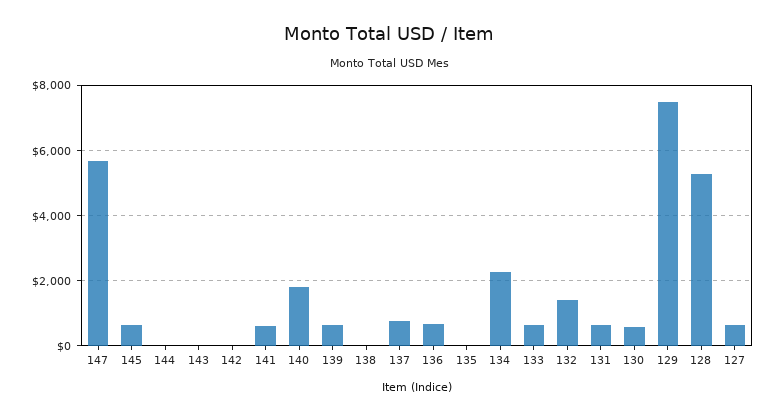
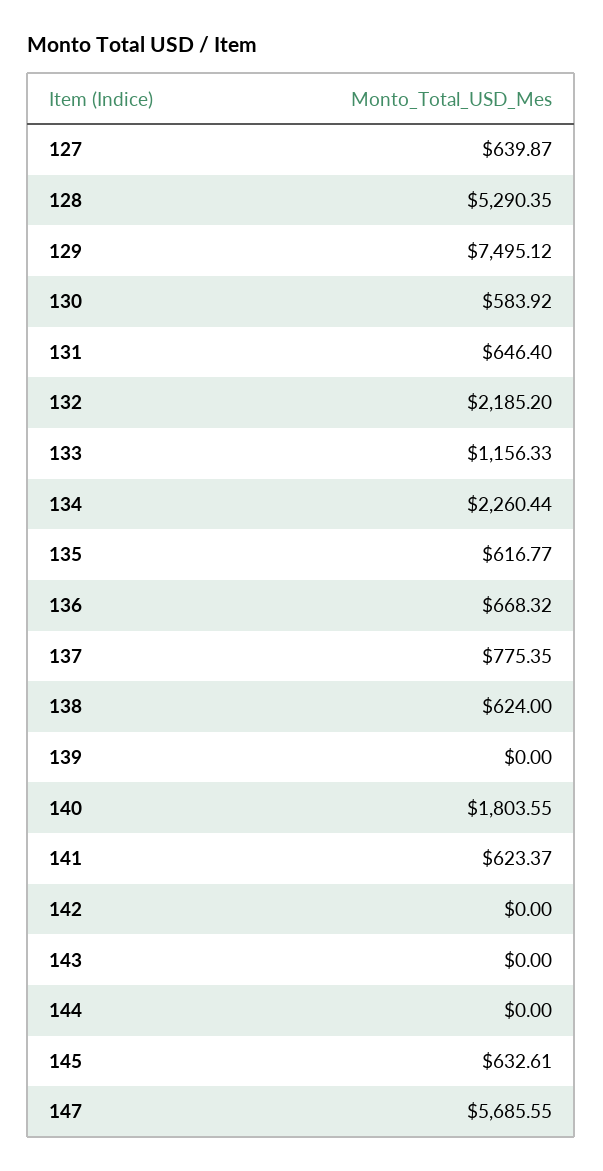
  {
    "147": 5685.55,
    "145": 632.61,
    "144": 0,
    "143": 0,
    "142": 0,
    "141": 623.37,
    "140": 1803.55,
-   "139": 600,
+   "139": 0,
-   "138": 0,
+   "138": 624,
    "137": 775.35,
    "136": 668.32,
-   "135": 0,
+   "135": 616.77,
    "134": 2260.44,
-   "133": 600,
+   "133": 1156.33,
-   "132": 1400,
+   "132": 2185.2,
    "131": 646.4,
    "130": 583.92,
    "129": 7495.12,
    "128": 5290.35,
    "127": 639.87
  }

